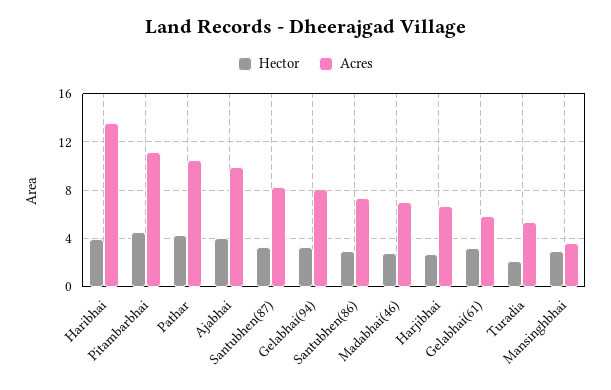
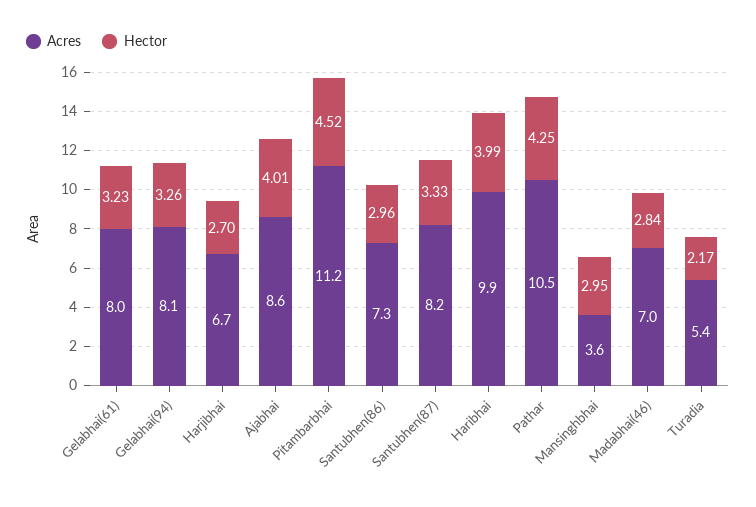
  {
    "Hector": {
      "Haribhai": 3.99,
      "Pitambarbhai": 4.52,
      "Pathar": 4.25,
      "Ajabhai": 4.01,
      "Santubhen(87)": 3.33,
      "Gelabhai(94)": 3.26,
      "Santubhen(86)": 2.96,
      "Madabhai(46)": 2.84,
      "Harjibhai": 2.7,
      "Gelabhai(61)": 3.23,
      "Turadia": 2.17,
      "Mansinghbhai": 2.95
    },
    "Acres": {
-     "Haribhai": 13.5,
+     "Haribhai": 9.9,
      "Pitambarbhai": 11.2,
      "Pathar": 10.5,
-     "Ajabhai": 10,
+     "Ajabhai": 8.6,
      "Santubhen(87)": 8.2,
      "Gelabhai(94)": 8.1,
      "Santubhen(86)": 7.3,
      "Madabhai(46)": 7,
      "Harjibhai": 6.7,
-     "Gelabhai(61)": 6,
+     "Gelabhai(61)": 8,
      "Turadia": 5.4,
      "Mansinghbhai": 3.6
    }
  }

